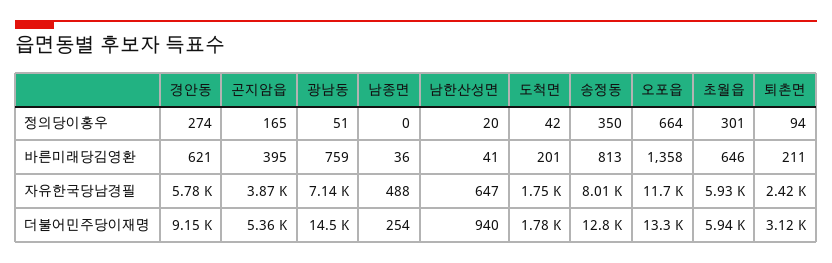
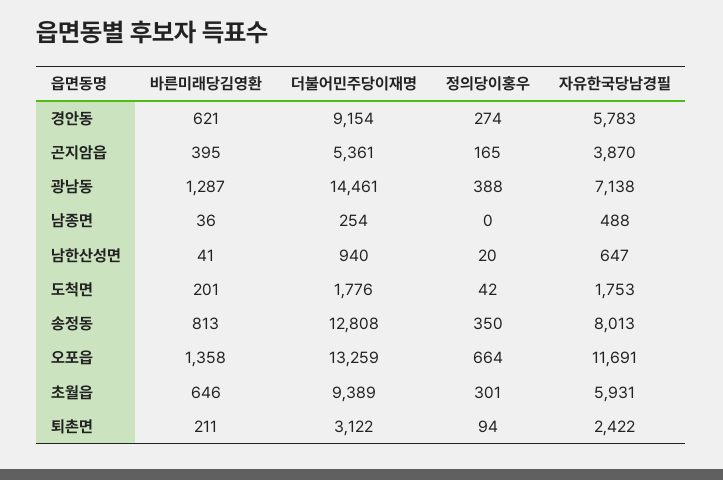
  {
    "경안동": {
      "정의당이홍우": 274,
      "바른미래당김영환": 621,
      "자유한국당남경필": 5783,
      "더불어민주당이재명": 9154
    },
    "곤지암읍": {
      "정의당이홍우": 165,
      "바른미래당김영환": 395,
      "자유한국당남경필": 3870,
      "더불어민주당이재명": 5361
    },
    "광남동": {
-     "정의당이홍우": 51,
+     "정의당이홍우": 388,
-     "바른미래당김영환": 759,
+     "바른미래당김영환": 1287,
      "자유한국당남경필": 7138,
      "더불어민주당이재명": 14461
    },
    "남종면": {
      "정의당이홍우": 0,
      "바른미래당김영환": 36,
      "자유한국당남경필": 488,
      "더불어민주당이재명": 254
    },
    "남한산성면": {
      "정의당이홍우": 20,
      "바른미래당김영환": 41,
      "자유한국당남경필": 647,
      "더불어민주당이재명": 940
    },
    "도척면": {
      "정의당이홍우": 42,
      "바른미래당김영환": 201,
      "자유한국당남경필": 1753,
      "더불어민주당이재명": 1776
    },
    "송정동": {
      "정의당이홍우": 350,
      "바른미래당김영환": 813,
      "자유한국당남경필": 8013,
      "더불어민주당이재명": 12808
    },
    "오포읍": {
      "정의당이홍우": 664,
      "바른미래당김영환": 1358,
      "자유한국당남경필": 11691,
      "더불어민주당이재명": 13259
    },
    "초월읍": {
      "정의당이홍우": 301,
      "바른미래당김영환": 646,
      "자유한국당남경필": 5931,
-     "더불어민주당이재명": 5940
+     "더불어민주당이재명": 9389
    },
    "퇴촌면": {
      "정의당이홍우": 94,
      "바른미래당김영환": 211,
      "자유한국당남경필": 2422,
      "더불어민주당이재명": 3122
    }
  }

